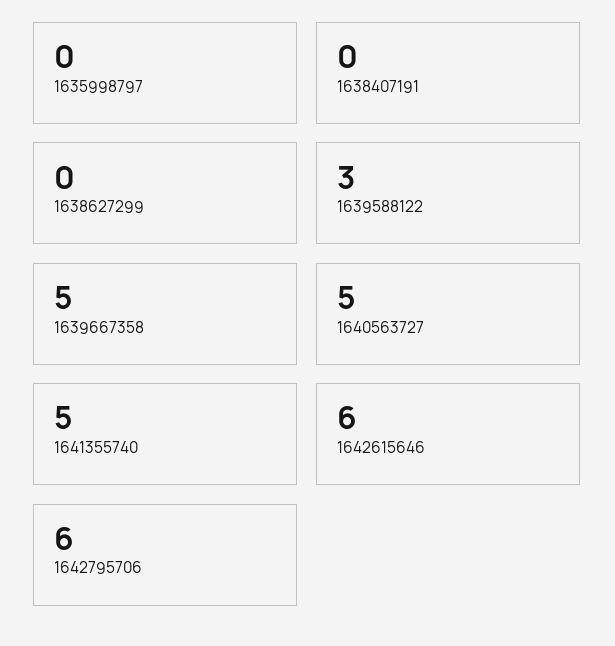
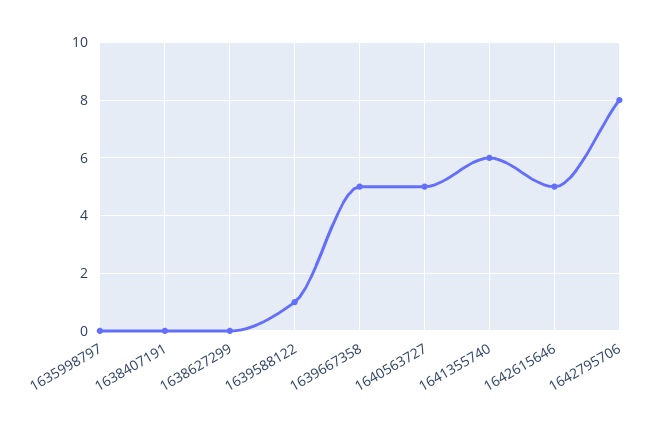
  {
    "1635998797": 0,
    "1638407191": 0,
    "1638627299": 0,
-   "1639588122": 3,
+   "1639588122": 1,
    "1639667358": 5,
    "1640563727": 5,
-   "1641355740": 5,
+   "1641355740": 6,
-   "1642615646": 6,
+   "1642615646": 5,
-   "1642795706": 6
+   "1642795706": 8
  }

